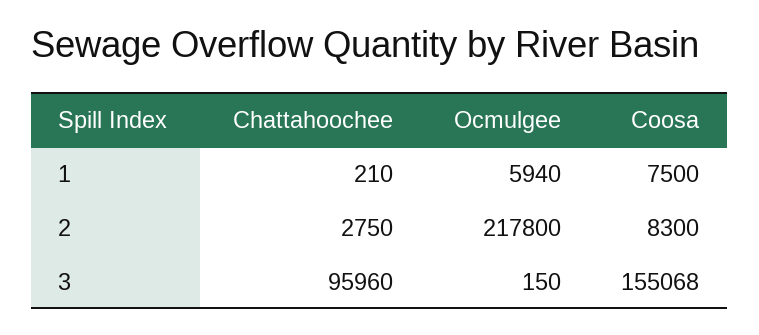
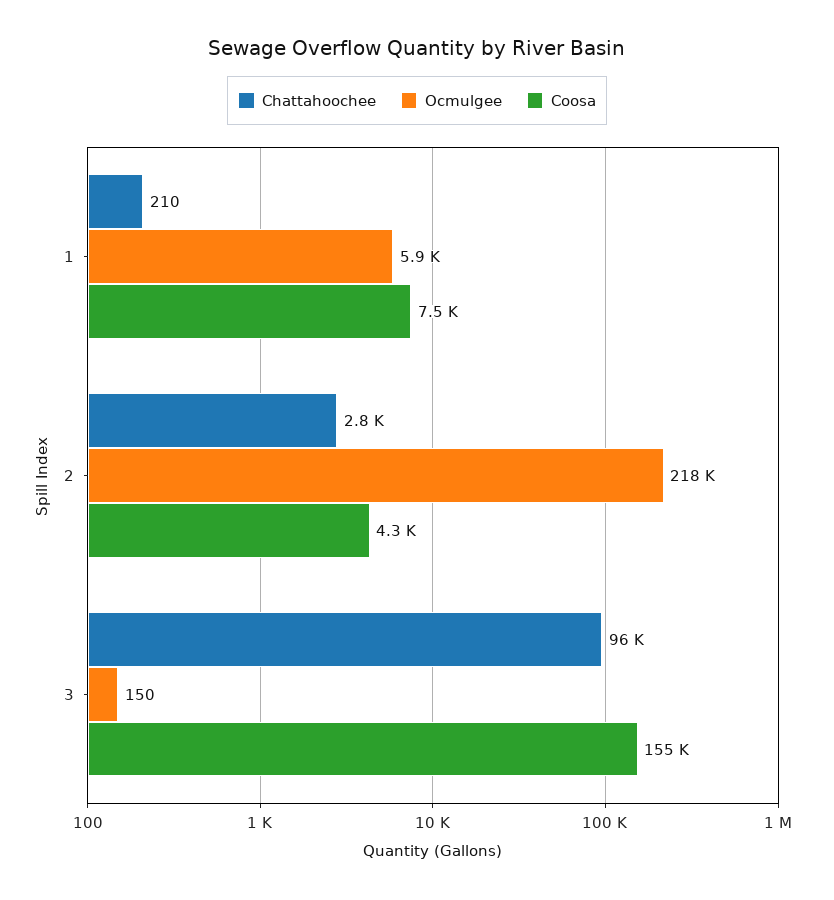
  {
    "Chattahoochee": {
      "1": 210,
      "2": 2750,
      "3": 95960
    },
    "Ocmulgee": {
      "1": 5940,
      "2": 217800,
      "3": 150
    },
    "Coosa": {
      "1": 7500,
-     "2": 8300,
+     "2": 4300,
      "3": 155068
    }
  }

